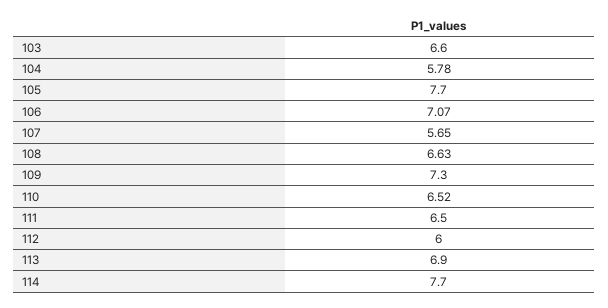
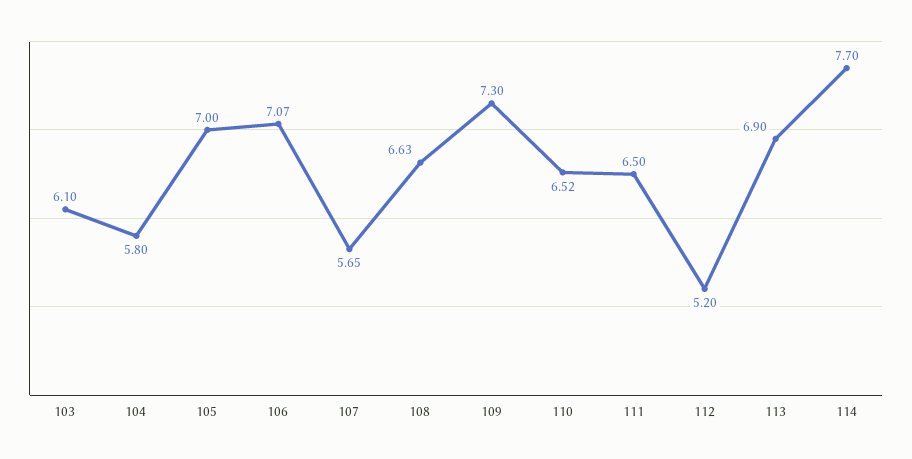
  {
-   "103": 6.6,
+   "103": 6.1,
-   "104": 5.78,
+   "104": 5.8,
-   "105": 7.7,
+   "105": 7,
    "106": 7.07,
    "107": 5.65,
    "108": 6.63,
    "109": 7.3,
    "110": 6.52,
    "111": 6.5,
-   "112": 6,
+   "112": 5.2,
    "113": 6.9,
    "114": 7.7
  }

